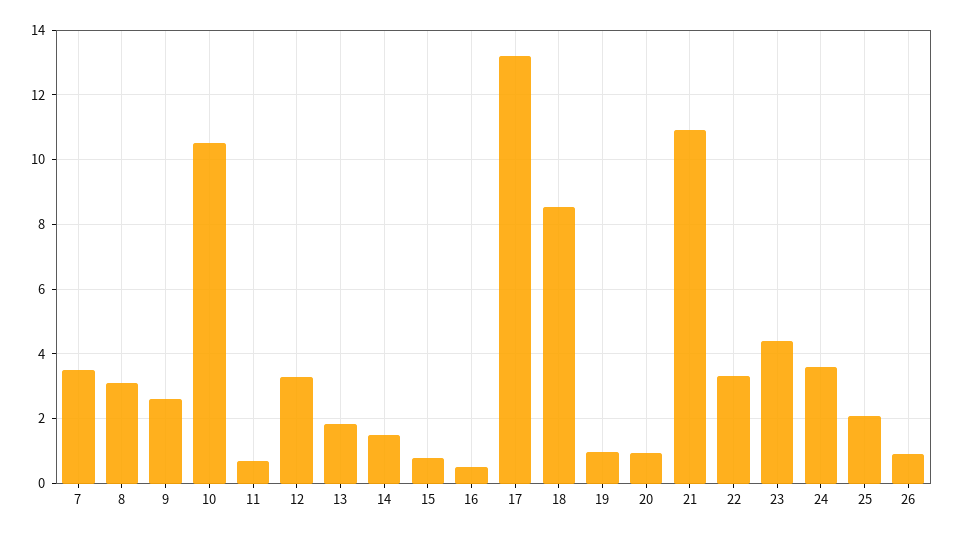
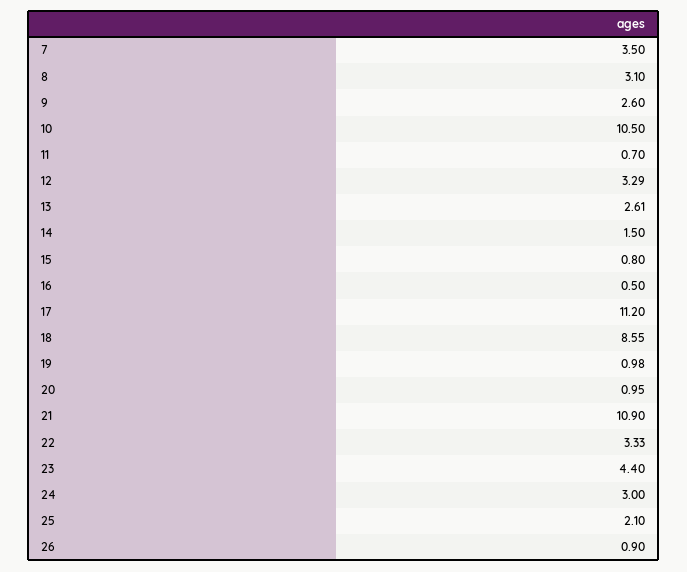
  {
    "7": 3.5,
    "8": 3.1,
    "9": 2.6,
    "10": 10.5,
    "11": 0.7,
    "12": 3.29,
-   "13": 1.8,
+   "13": 2.61,
    "14": 1.5,
    "15": 0.8,
    "16": 0.5,
-   "17": 13.2,
+   "17": 11.2,
    "18": 8.55,
    "19": 0.98,
    "20": 0.95,
    "21": 10.9,
    "22": 3.33,
    "23": 4.4,
-   "24": 3.6,
+   "24": 3,
    "25": 2.1,
    "26": 0.9
  }

